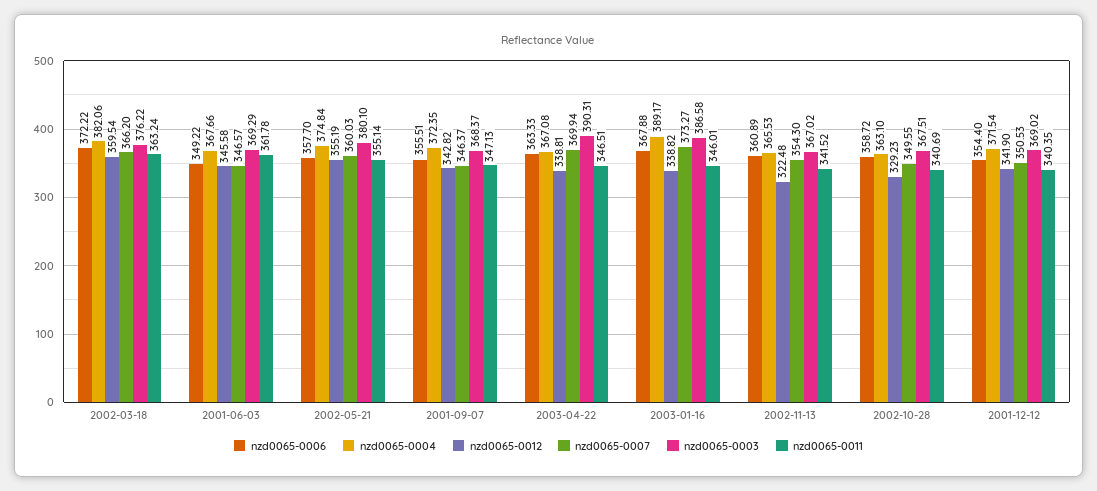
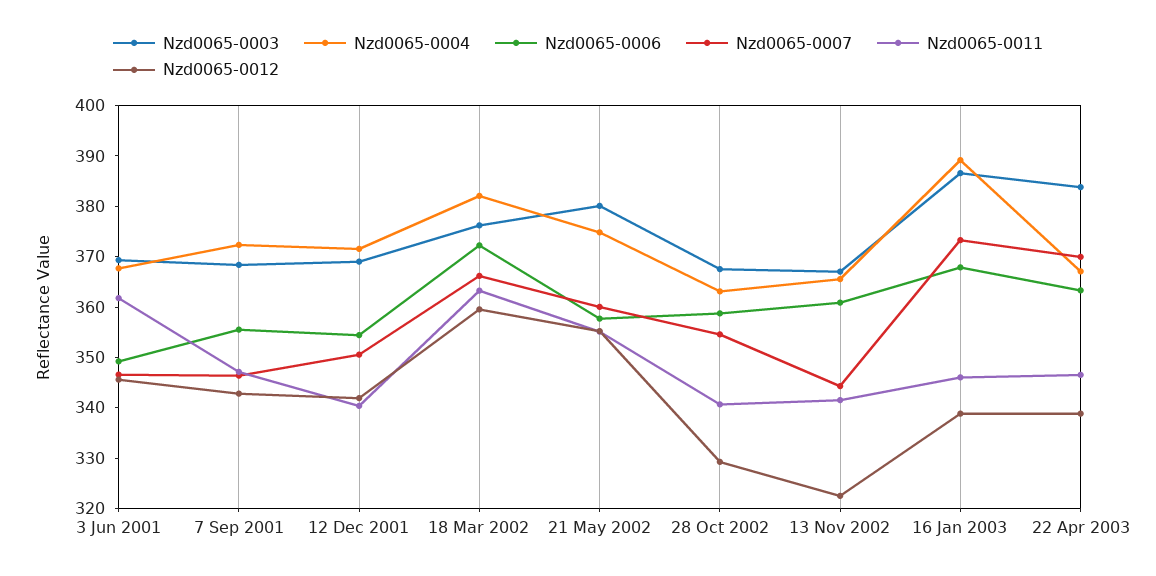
  {
    "nzd0065-0006": {
      "2002-03-18": 372.22,
      "2001-06-03": 349.22,
      "2002-05-21": 357.7,
      "2001-09-07": 355.51,
      "2003-04-22": 363.33,
      "2003-01-16": 367.88,
      "2002-11-13": 360.89,
      "2002-10-28": 358.72,
      "2001-12-12": 354.4
    },
    "nzd0065-0004": {
      "2002-03-18": 382.06,
      "2001-06-03": 367.66,
      "2002-05-21": 374.84,
      "2001-09-07": 372.35,
      "2003-04-22": 367.08,
      "2003-01-16": 389.17,
      "2002-11-13": 365.53,
      "2002-10-28": 363.1,
      "2001-12-12": 371.54
    },
    "nzd0065-0012": {
      "2002-03-18": 359.54,
      "2001-06-03": 345.58,
      "2002-05-21": 355.19,
      "2001-09-07": 342.82,
      "2003-04-22": 338.81,
      "2003-01-16": 338.82,
      "2002-11-13": 322.48,
      "2002-10-28": 329.23,
      "2001-12-12": 341.9
    },
    "nzd0065-0007": {
      "2002-03-18": 366.2,
      "2001-06-03": 346.57,
      "2002-05-21": 360.03,
      "2001-09-07": 346.37,
      "2003-04-22": 369.94,
      "2003-01-16": 373.27,
-     "2002-11-13": 354.3,
+     "2002-11-13": 344,
-     "2002-10-28": 349.55,
+     "2002-10-28": 354,
      "2001-12-12": 350.53
    },
    "nzd0065-0003": {
      "2002-03-18": 376.22,
      "2001-06-03": 369.29,
      "2002-05-21": 380.1,
      "2001-09-07": 368.37,
-     "2003-04-22": 390.31,
+     "2003-04-22": 384,
      "2003-01-16": 386.58,
      "2002-11-13": 367.02,
      "2002-10-28": 367.51,
      "2001-12-12": 369.02
    },
    "nzd0065-0011": {
      "2002-03-18": 363.24,
      "2001-06-03": 361.78,
      "2002-05-21": 355.14,
      "2001-09-07": 347.13,
      "2003-04-22": 346.51,
      "2003-01-16": 346.01,
      "2002-11-13": 341.52,
      "2002-10-28": 340.69,
      "2001-12-12": 340.35
    }
  }

